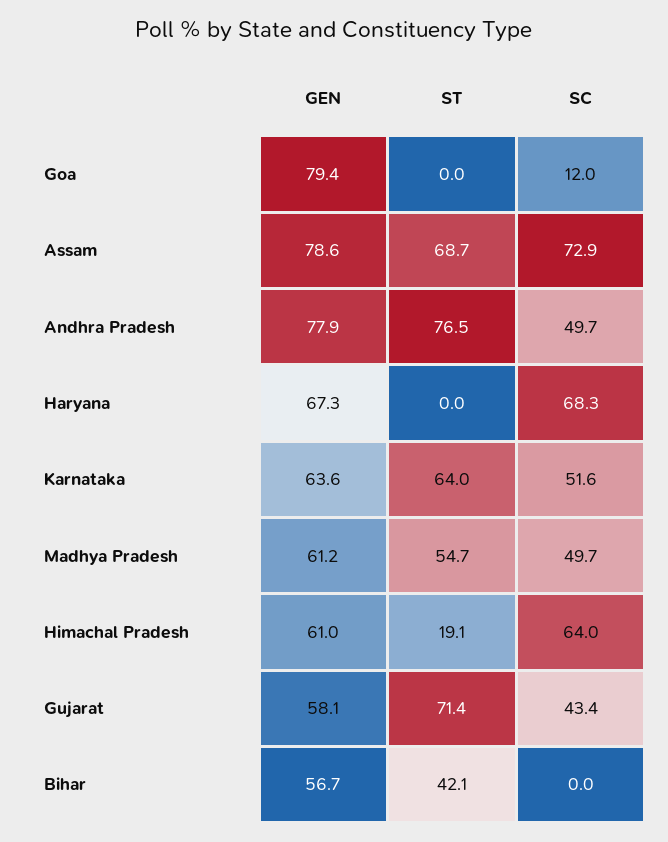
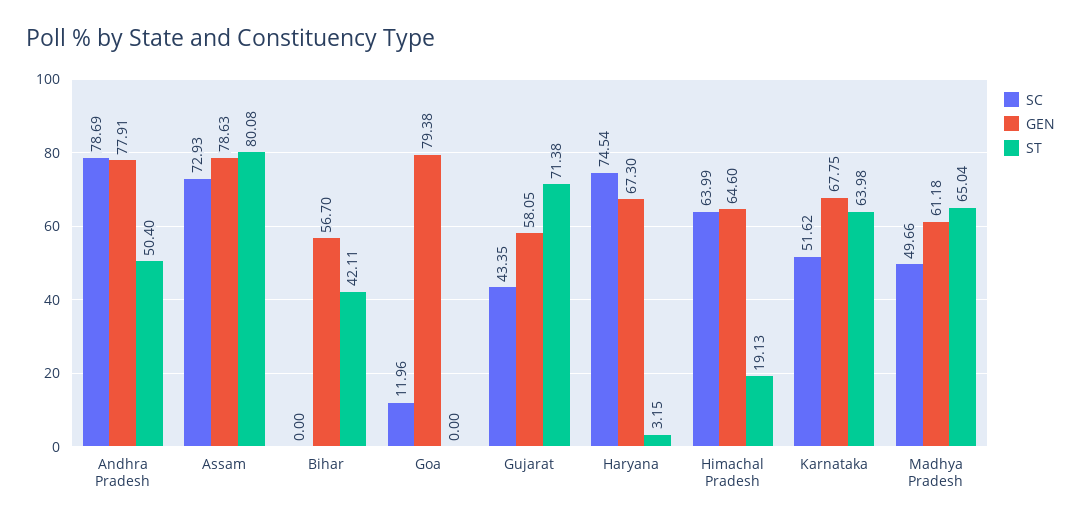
  {
    "GEN": {
      "Goa": 79.38,
      "Assam": 78.63,
      "Andhra Pradesh": 77.91,
      "Haryana": 67.3,
-     "Karnataka": 63.6,
+     "Karnataka": 67.75,
      "Madhya Pradesh": 61.18,
-     "Himachal Pradesh": 61,
+     "Himachal Pradesh": 64.6,
      "Gujarat": 58.05,
      "Bihar": 56.7
    },
    "ST": {
      "Goa": 0,
-     "Assam": 68.7,
+     "Assam": 80.08,
-     "Andhra Pradesh": 76.5,
+     "Andhra Pradesh": 50.4,
-     "Haryana": 0,
+     "Haryana": 3.15,
      "Karnataka": 63.98,
-     "Madhya Pradesh": 54.7,
+     "Madhya Pradesh": 65.04,
      "Himachal Pradesh": 19.13,
      "Gujarat": 71.38,
      "Bihar": 42.11
    },
    "SC": {
      "Goa": 11.96,
      "Assam": 72.93,
-     "Andhra Pradesh": 49.7,
+     "Andhra Pradesh": 78.69,
-     "Haryana": 68.3,
+     "Haryana": 74.54,
      "Karnataka": 51.62,
      "Madhya Pradesh": 49.66,
      "Himachal Pradesh": 63.99,
      "Gujarat": 43.35,
      "Bihar": 0
    }
  }

